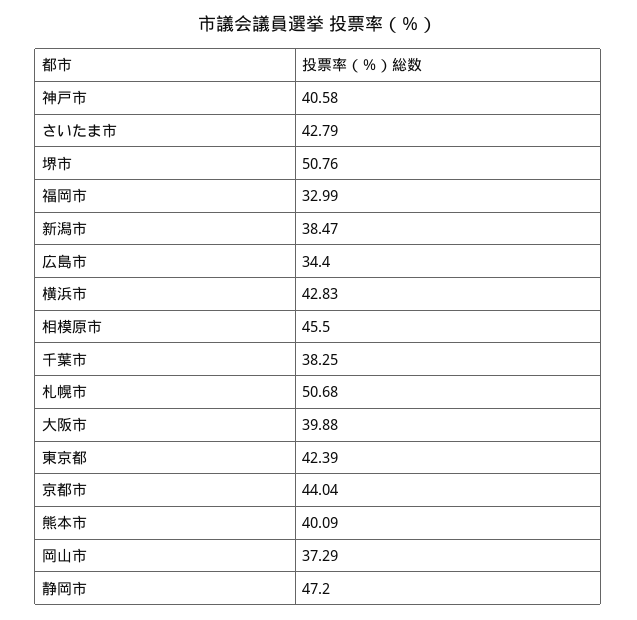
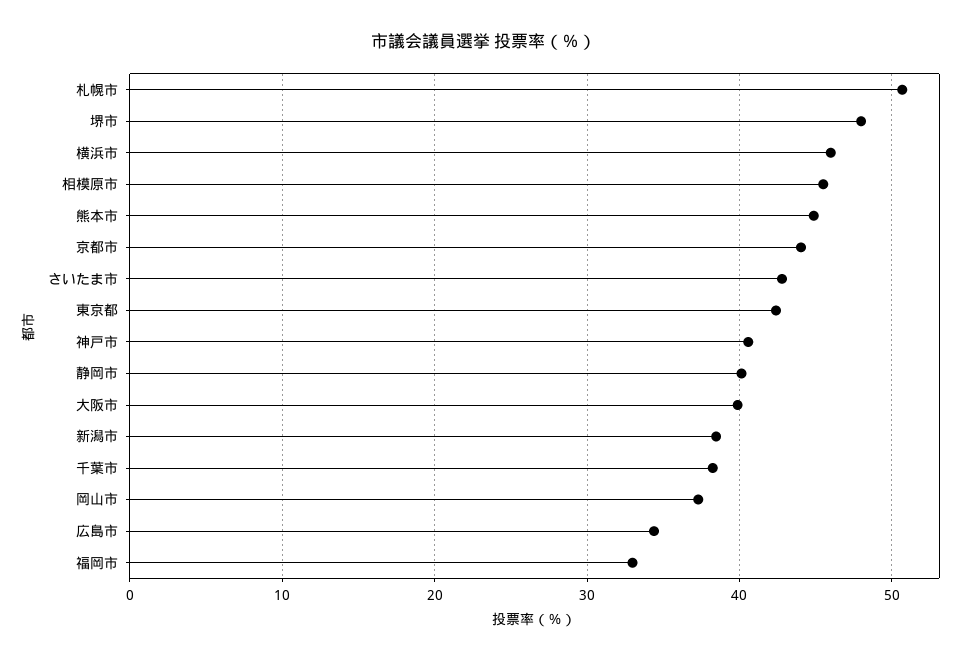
  {
    "神戸市": 40.58,
    "さいたま市": 42.79,
-   "堺市": 50.76,
+   "堺市": 48,
    "福岡市": 32.99,
    "新潟市": 38.47,
    "広島市": 34.4,
-   "横浜市": 42.83,
+   "横浜市": 46,
    "相模原市": 45.5,
    "千葉市": 38.25,
    "札幌市": 50.68,
    "大阪市": 39.88,
    "東京都": 42.39,
    "京都市": 44.04,
-   "熊本市": 40.09,
+   "熊本市": 45,
    "岡山市": 37.29,
-   "静岡市": 47.2
+   "静岡市": 40
  }

